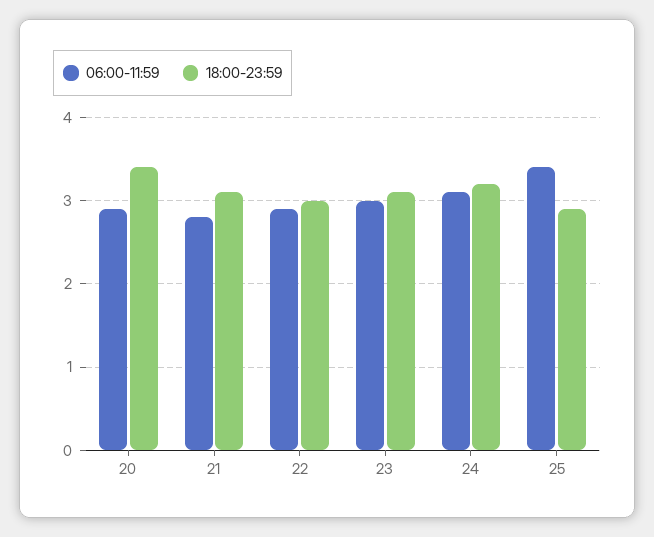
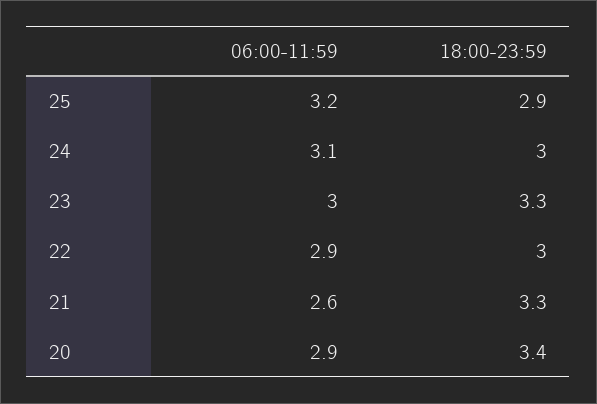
  {
    "06:00-11:59": {
      "20": 2.9,
-     "21": 2.8,
+     "21": 2.6,
      "22": 2.9,
      "23": 3,
      "24": 3.1,
-     "25": 3.4
+     "25": 3.2
    },
    "18:00-23:59": {
      "20": 3.4,
-     "21": 3.1,
+     "21": 3.3,
      "22": 3,
-     "23": 3.1,
+     "23": 3.3,
-     "24": 3.2,
+     "24": 3,
      "25": 2.9
    }
  }

